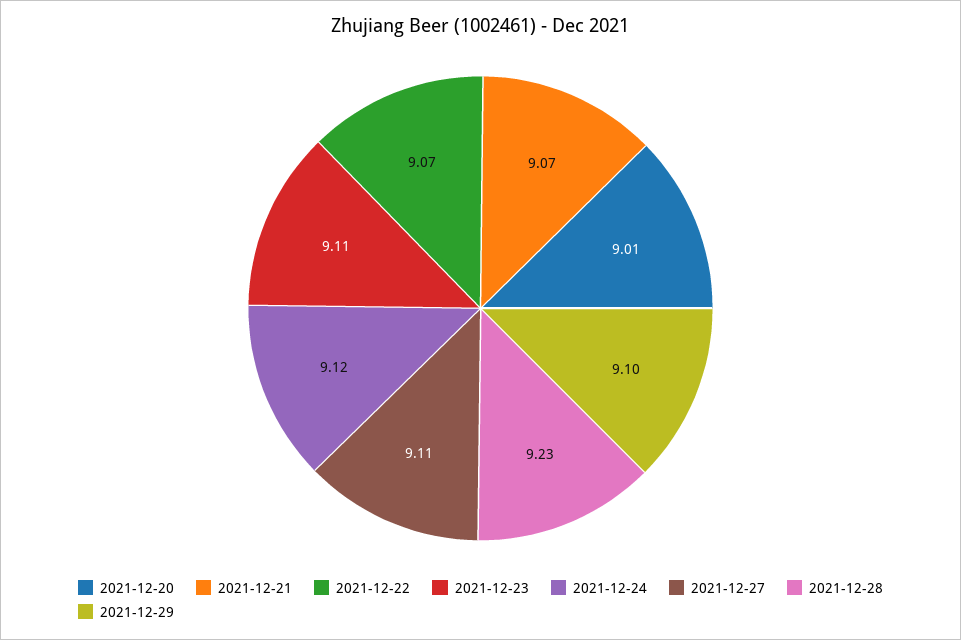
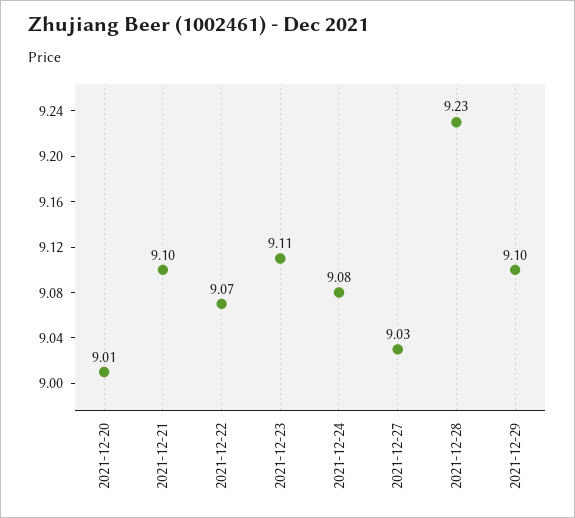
  {
    "2021-12-20": 9.01,
-   "2021-12-21": 9.07,
+   "2021-12-21": 9.1,
    "2021-12-22": 9.07,
    "2021-12-23": 9.11,
-   "2021-12-24": 9.12,
+   "2021-12-24": 9.08,
-   "2021-12-27": 9.11,
+   "2021-12-27": 9.03,
    "2021-12-28": 9.23,
    "2021-12-29": 9.1
  }

